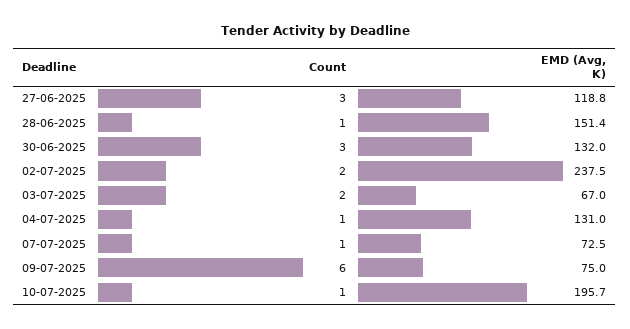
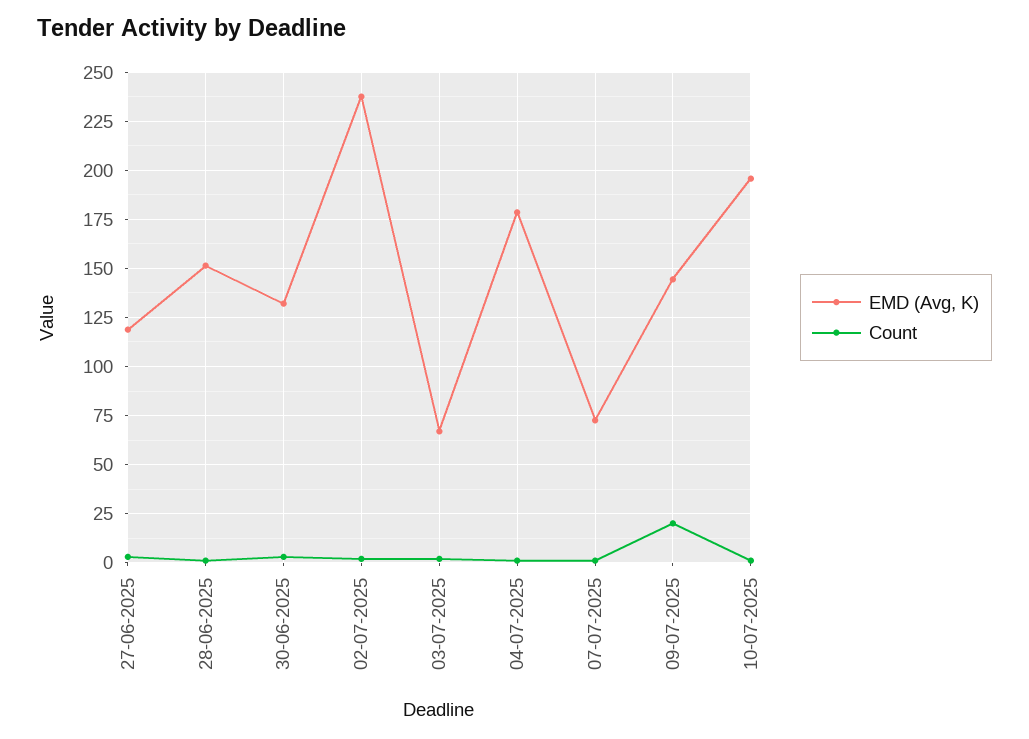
  {
    "Count": {
      "27-06-2025": 3,
      "28-06-2025": 1,
      "30-06-2025": 3,
      "02-07-2025": 2,
      "03-07-2025": 2,
      "04-07-2025": 1,
      "07-07-2025": 1,
-     "09-07-2025": 6,
+     "09-07-2025": 20,
      "10-07-2025": 1
    },
    "EMD (Avg, K)": {
      "27-06-2025": 118.8,
      "28-06-2025": 151.4,
      "30-06-2025": 132,
      "02-07-2025": 237.5,
      "03-07-2025": 67,
-     "04-07-2025": 131,
+     "04-07-2025": 180,
      "07-07-2025": 72.5,
-     "09-07-2025": 75,
+     "09-07-2025": 145,
      "10-07-2025": 195.7
    }
  }

